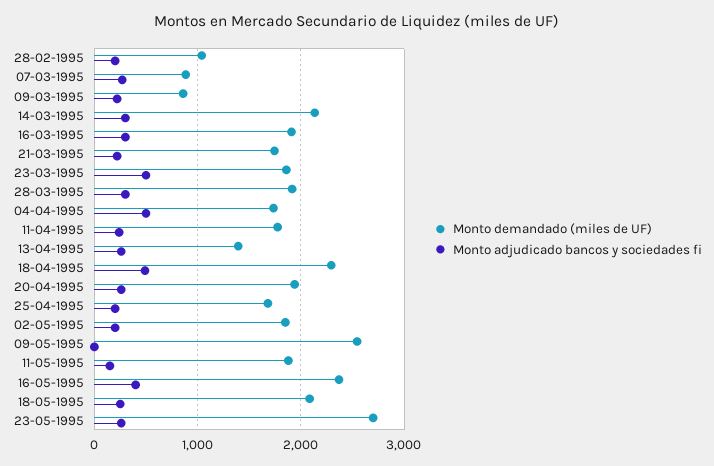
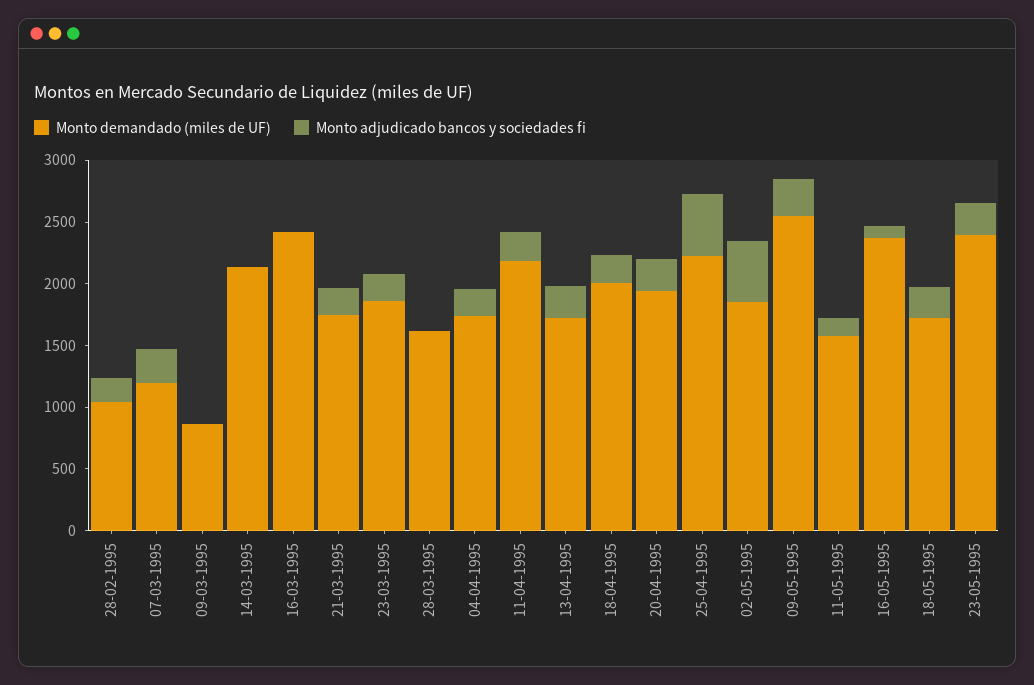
  {
    "Monto demandado (miles de UF)": {
      "28-02-1995": 1000,
-     "07-03-1995": 900,
+     "07-03-1995": 1200,
      "09-03-1995": 900,
      "14-03-1995": 2100,
-     "16-03-1995": 1900,
+     "16-03-1995": 2400,
      "21-03-1995": 1700,
      "23-03-1995": 1900,
-     "28-03-1995": 1900,
+     "28-03-1995": 1600,
      "04-04-1995": 1700,
-     "11-04-1995": 1800,
+     "11-04-1995": 2200,
-     "13-04-1995": 1400,
+     "13-04-1995": 1700,
-     "18-04-1995": 2300,
+     "18-04-1995": 2000,
      "20-04-1995": 1900,
-     "25-04-1995": 1700,
+     "25-04-1995": 2200,
      "02-05-1995": 1900,
      "09-05-1995": 2500,
-     "11-05-1995": 1900,
+     "11-05-1995": 1600,
      "16-05-1995": 2400,
-     "18-05-1995": 2100,
+     "18-05-1995": 1700,
-     "23-05-1995": 2700
+     "23-05-1995": 2400
    },
    "Monto adjudicado bancos y sociedades fi": {
      "28-02-1995": 200,
      "07-03-1995": 300,
-     "09-03-1995": 200,
+     "09-03-1995": 0,
-     "14-03-1995": 300,
+     "14-03-1995": 0,
-     "16-03-1995": 300,
+     "16-03-1995": 0,
      "21-03-1995": 200,
-     "23-03-1995": 500,
+     "23-03-1995": 200,
-     "28-03-1995": 300,
+     "28-03-1995": 0,
-     "04-04-1995": 500,
+     "04-04-1995": 200,
      "11-04-1995": 200,
      "13-04-1995": 300,
-     "18-04-1995": 500,
+     "18-04-1995": 200,
      "20-04-1995": 300,
-     "25-04-1995": 200,
+     "25-04-1995": 500,
-     "02-05-1995": 200,
+     "02-05-1995": 500,
-     "09-05-1995": 0,
+     "09-05-1995": 300,
      "11-05-1995": 200,
-     "16-05-1995": 400,
+     "16-05-1995": 100,
      "18-05-1995": 300,
      "23-05-1995": 300
    }
  }

